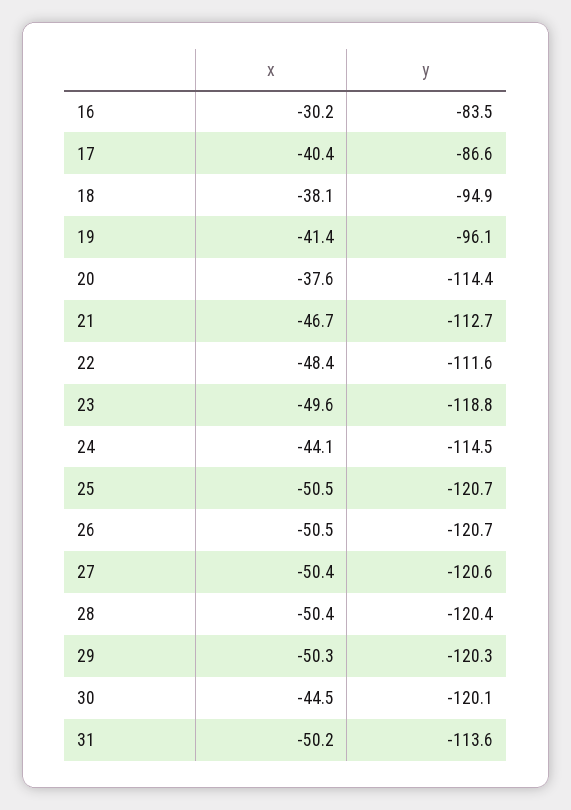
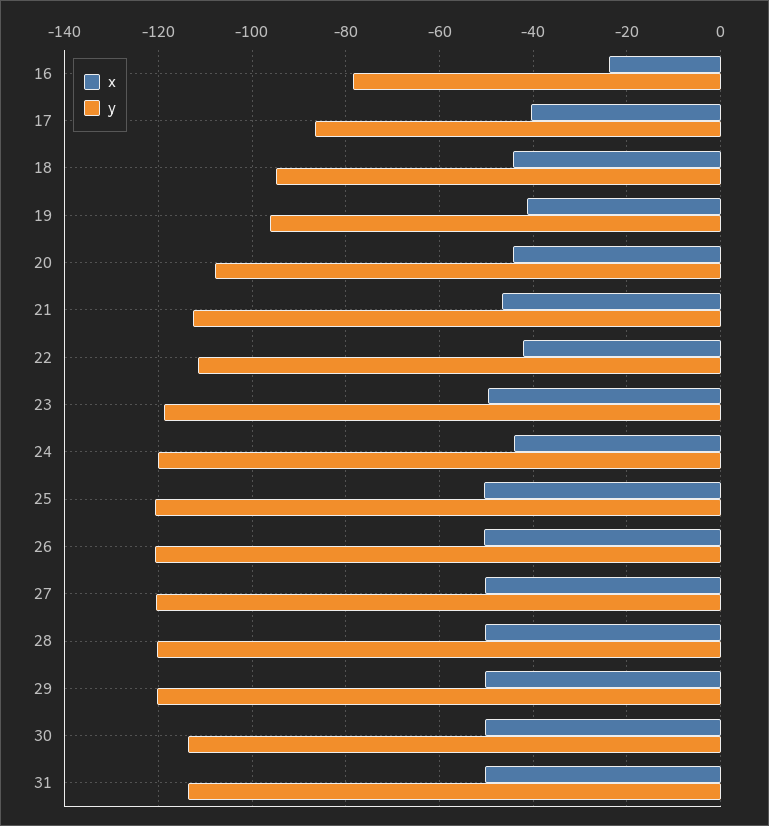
  {
    "x": {
-     "16": -30.2,
+     "16": -24,
      "17": -40.4,
-     "18": -38.1,
+     "18": -44,
      "19": -41.4,
-     "20": -37.6,
+     "20": -44,
      "21": -46.7,
-     "22": -48.4,
+     "22": -42,
      "23": -49.6,
      "24": -44.1,
      "25": -50.5,
      "26": -50.5,
      "27": -50.4,
      "28": -50.4,
      "29": -50.3,
-     "30": -44.5,
+     "30": -50,
      "31": -50.2
    },
    "y": {
-     "16": -83.5,
+     "16": -78,
      "17": -86.6,
      "18": -94.9,
      "19": -96.1,
-     "20": -114.4,
+     "20": -108,
      "21": -112.7,
      "22": -111.6,
      "23": -118.8,
-     "24": -114.5,
+     "24": -120,
      "25": -120.7,
      "26": -120.7,
      "27": -120.6,
      "28": -120.4,
      "29": -120.3,
-     "30": -120.1,
+     "30": -114,
      "31": -113.6
    }
  }

